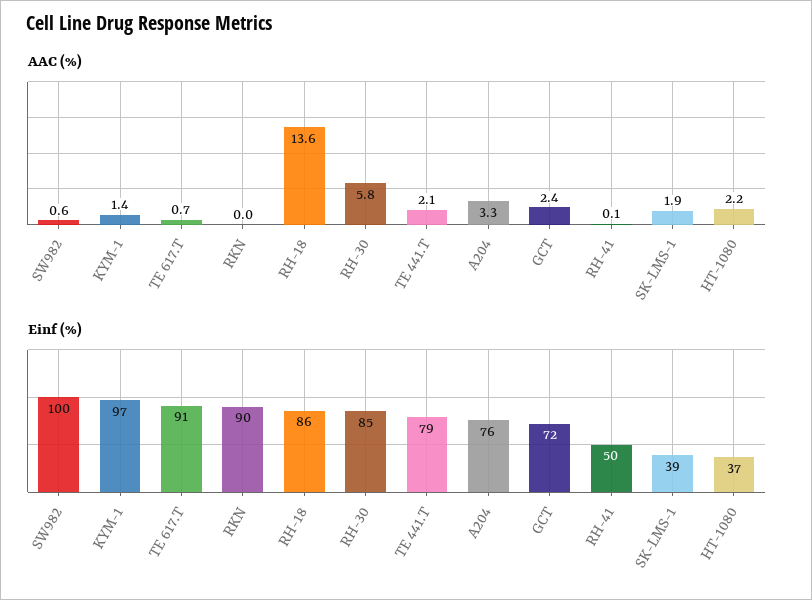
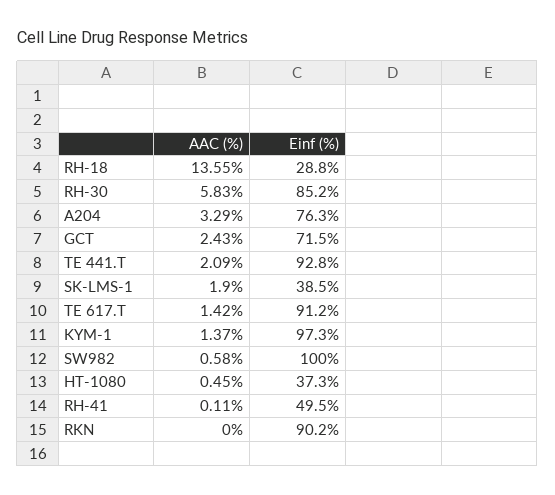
  {
    "AAC (%)": {
      "SW982": 0.58,
      "KYM-1": 1.37,
-     "TE 617.T": 0.7,
+     "TE 617.T": 1.42,
      "RKN": 0,
      "RH-18": 13.55,
      "RH-30": 5.83,
      "TE 441.T": 2.09,
      "A204": 3.29,
      "GCT": 2.43,
      "RH-41": 0.11,
      "SK-LMS-1": 1.9,
-     "HT-1080": 2.2
+     "HT-1080": 0.45
    },
    "Einf (%)": {
      "SW982": 100,
      "KYM-1": 97.3,
      "TE 617.T": 91.2,
      "RKN": 90.2,
-     "RH-18": 86,
+     "RH-18": 28.8,
      "RH-30": 85.2,
-     "TE 441.T": 79,
+     "TE 441.T": 92.8,
      "A204": 76.3,
      "GCT": 71.5,
      "RH-41": 49.5,
      "SK-LMS-1": 38.5,
      "HT-1080": 37.3
    }
  }

